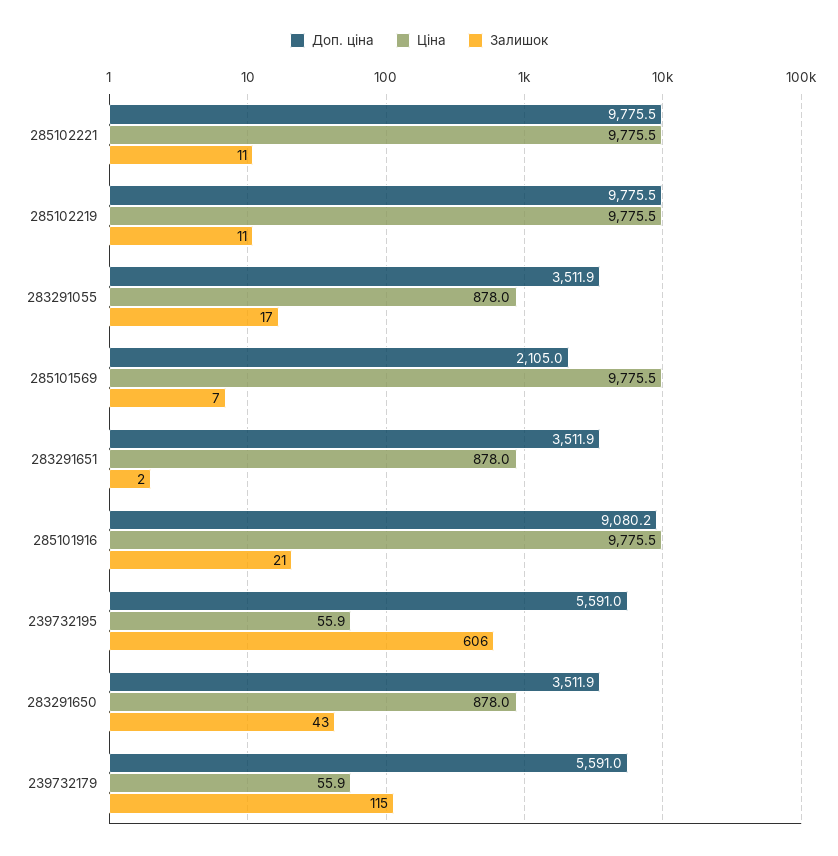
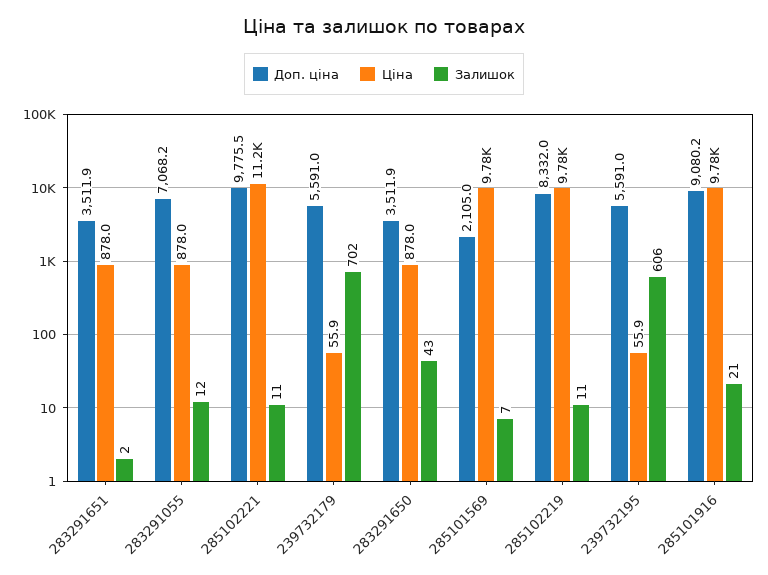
  {
    "Доп. ціна": {
      "285102221": 9775.5,
-     "285102219": 9775.5,
+     "285102219": 8332,
-     "283291055": 3511.9,
+     "283291055": 7068.2,
      "285101569": 2105,
      "283291651": 3511.9,
      "285101916": 9080.2,
      "239732195": 5591,
      "283291650": 3511.9,
      "239732179": 5591
    },
    "Ціна": {
-     "285102221": 9775.5,
+     "285102221": 11200,
      "285102219": 9775.5,
      "283291055": 878,
      "285101569": 9775.5,
      "283291651": 878,
      "285101916": 9775.5,
      "239732195": 55.9,
      "283291650": 878,
      "239732179": 55.9
    },
    "Залишок": {
      "285102221": 11,
      "285102219": 11,
-     "283291055": 17,
+     "283291055": 12,
      "285101569": 7,
      "283291651": 2,
      "285101916": 21,
      "239732195": 606,
      "283291650": 43,
-     "239732179": 115
+     "239732179": 702
    }
  }

